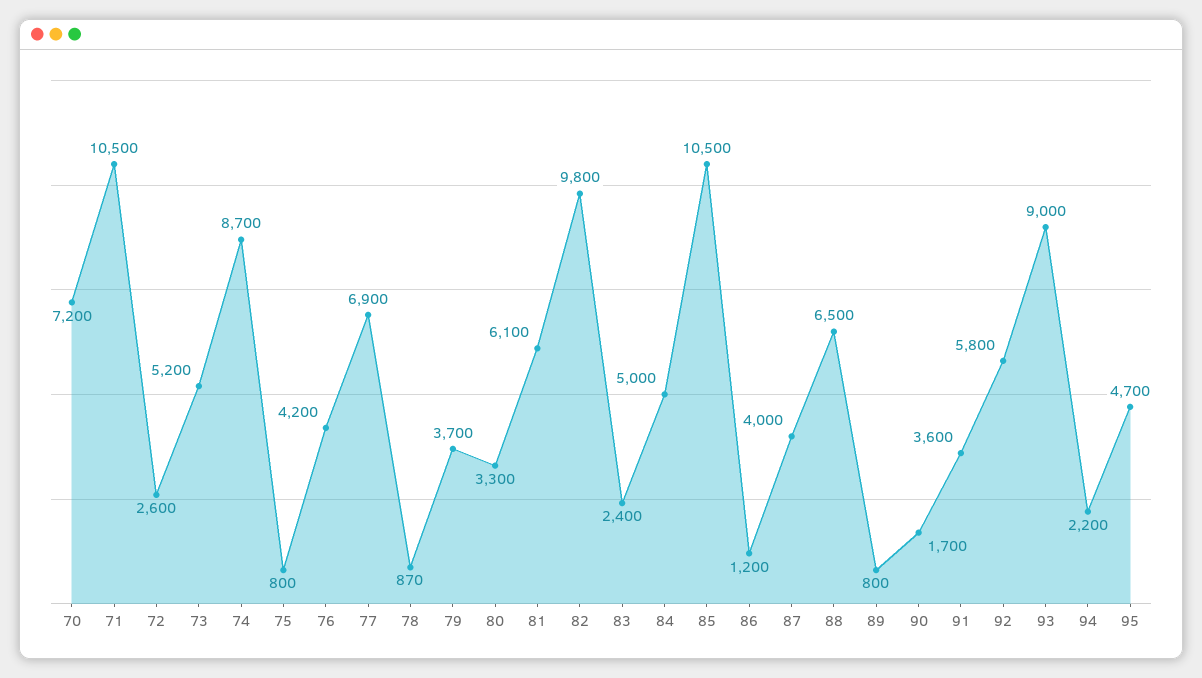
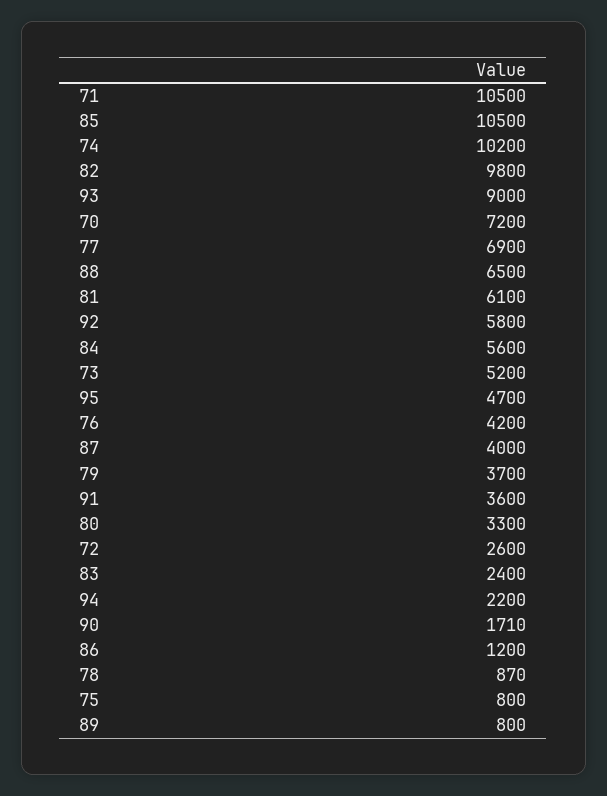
  {
    "70": 7200,
    "71": 10500,
    "72": 2600,
    "73": 5200,
-   "74": 8700,
+   "74": 10200,
    "75": 800,
    "76": 4200,
    "77": 6900,
    "78": 870,
    "79": 3700,
    "80": 3300,
    "81": 6100,
    "82": 9800,
    "83": 2400,
-   "84": 5000,
+   "84": 5600,
    "85": 10500,
    "86": 1200,
    "87": 4000,
    "88": 6500,
    "89": 800,
-   "90": 1700,
+   "90": 1710,
    "91": 3600,
    "92": 5800,
    "93": 9000,
    "94": 2200,
    "95": 4700
  }

